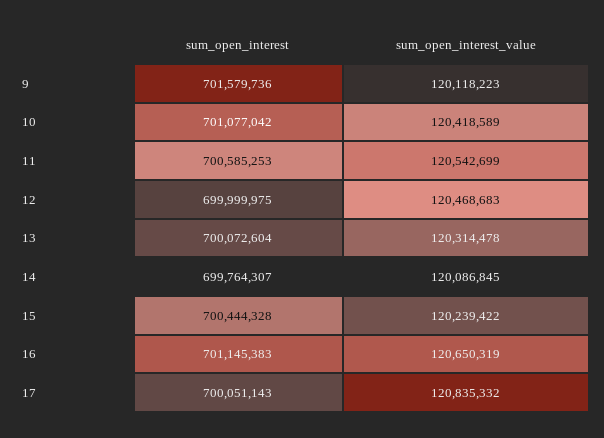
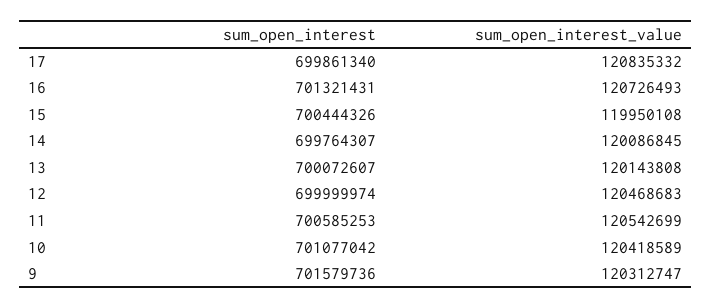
  {
    "sum_open_interest": {
      "9": 701579736,
      "10": 701077042,
      "11": 700585253,
-     "12": 699999975,
+     "12": 699999974,
-     "13": 700072604,
+     "13": 700072607,
      "14": 699764307,
-     "15": 700444328,
+     "15": 700444326,
-     "16": 701145383,
+     "16": 701321431,
-     "17": 700051143
+     "17": 699861340
    },
    "sum_open_interest_value": {
-     "9": 120118223,
+     "9": 120312747,
      "10": 120418589,
      "11": 120542699,
      "12": 120468683,
-     "13": 120314478,
+     "13": 120143808,
      "14": 120086845,
-     "15": 120239422,
+     "15": 119950108,
-     "16": 120650319,
+     "16": 120726493,
      "17": 120835332
    }
  }

